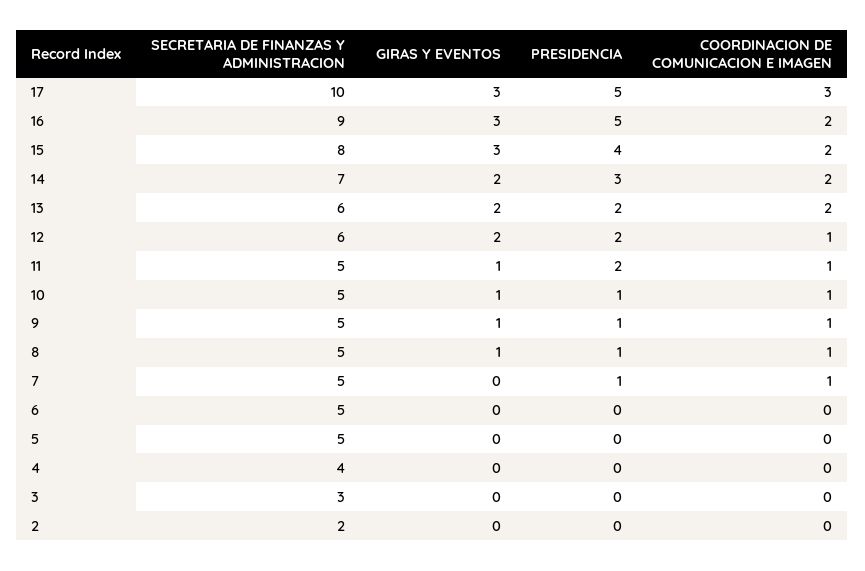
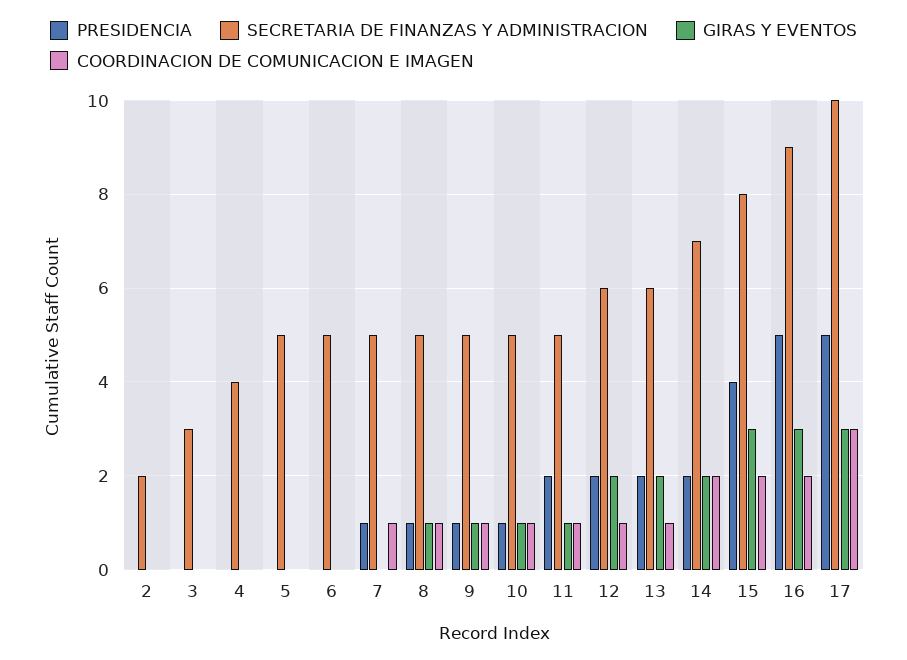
  {
    "SECRETARIA DE FINANZAS Y ADMINISTRACION": {
      "17": 10,
      "16": 9,
      "15": 8,
      "14": 7,
      "13": 6,
      "12": 6,
      "11": 5,
      "10": 5,
      "9": 5,
      "8": 5,
      "7": 5,
      "6": 5,
      "5": 5,
      "4": 4,
      "3": 3,
      "2": 2
    },
    "GIRAS Y EVENTOS": {
      "17": 3,
      "16": 3,
      "15": 3,
      "14": 2,
      "13": 2,
      "12": 2,
      "11": 1,
      "10": 1,
      "9": 1,
      "8": 1,
      "7": 0,
      "6": 0,
      "5": 0,
      "4": 0,
      "3": 0,
      "2": 0
    },
    "PRESIDENCIA": {
      "17": 5,
      "16": 5,
      "15": 4,
-     "14": 3,
+     "14": 2,
      "13": 2,
      "12": 2,
      "11": 2,
      "10": 1,
      "9": 1,
      "8": 1,
      "7": 1,
      "6": 0,
      "5": 0,
      "4": 0,
      "3": 0,
      "2": 0
    },
    "COORDINACION DE COMUNICACION E IMAGEN": {
      "17": 3,
      "16": 2,
      "15": 2,
      "14": 2,
-     "13": 2,
+     "13": 1,
      "12": 1,
      "11": 1,
      "10": 1,
      "9": 1,
      "8": 1,
      "7": 1,
      "6": 0,
      "5": 0,
      "4": 0,
      "3": 0,
      "2": 0
    }
  }

